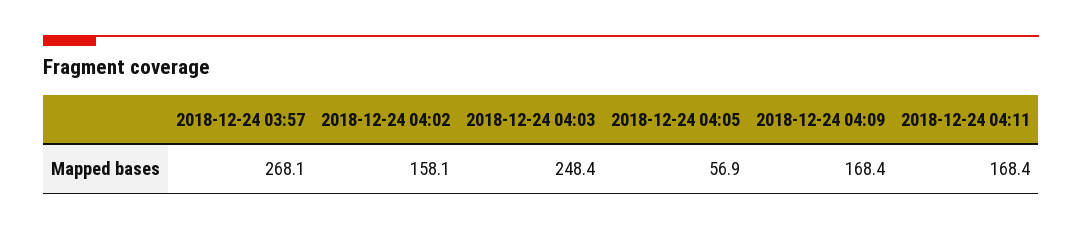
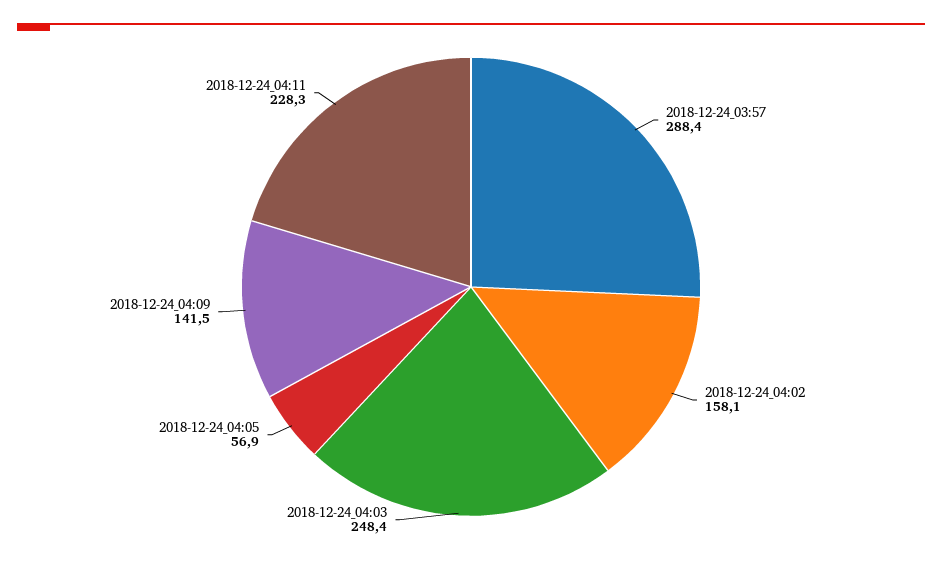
  {
-   "2018-12-24 03:57": 268.1,
+   "2018-12-24 03:57": 288.4,
    "2018-12-24 04:02": 158.1,
    "2018-12-24 04:03": 248.4,
    "2018-12-24 04:05": 56.9,
-   "2018-12-24 04:09": 168.4,
+   "2018-12-24 04:09": 141.5,
-   "2018-12-24 04:11": 168.4
+   "2018-12-24 04:11": 228.3
  }

